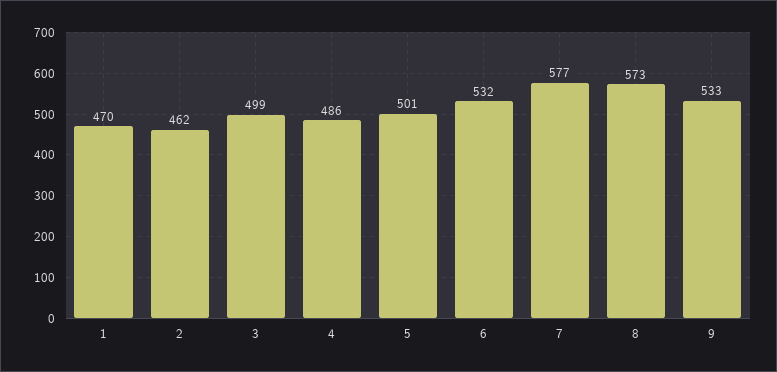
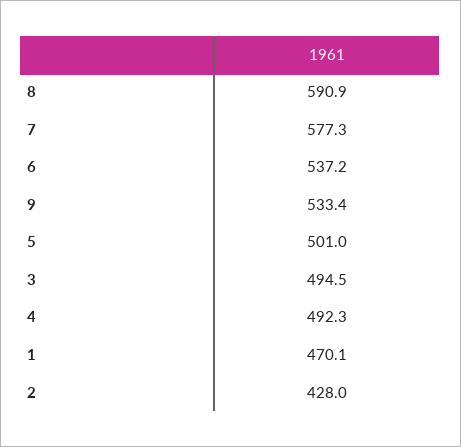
  {
    "1": 470.1,
-   "2": 462,
+   "2": 428,
-   "3": 499,
+   "3": 494.5,
-   "4": 486,
+   "4": 492.3,
    "5": 501,
-   "6": 532,
+   "6": 537.2,
    "7": 577.3,
-   "8": 573,
+   "8": 590.9,
    "9": 533.4
  }

